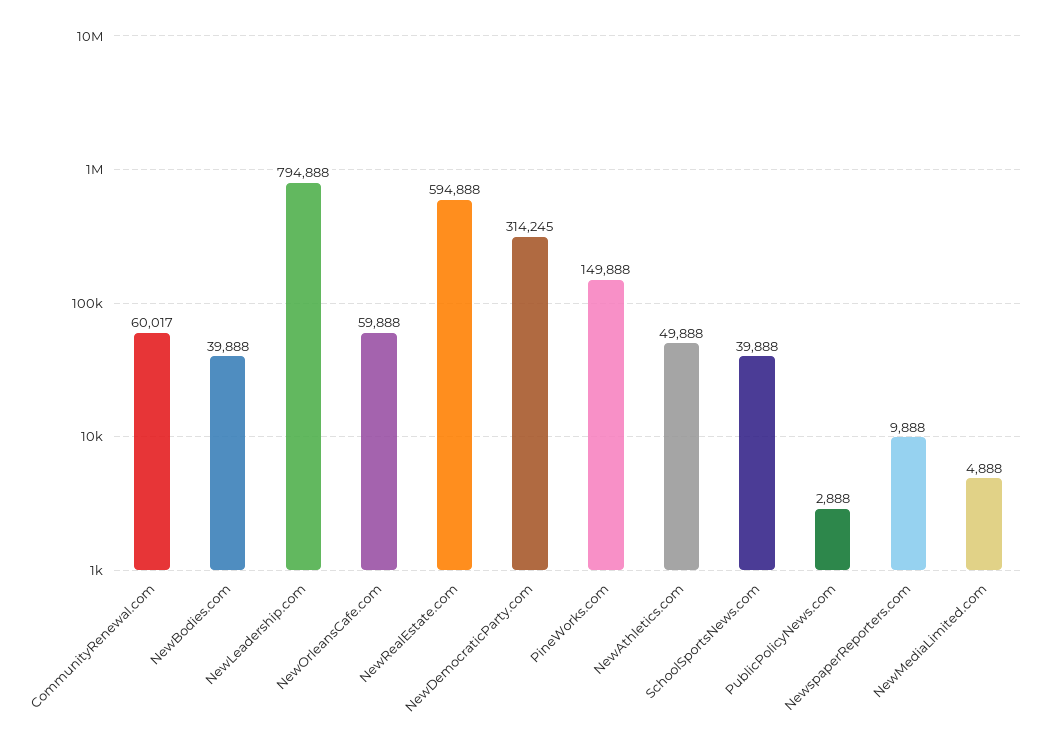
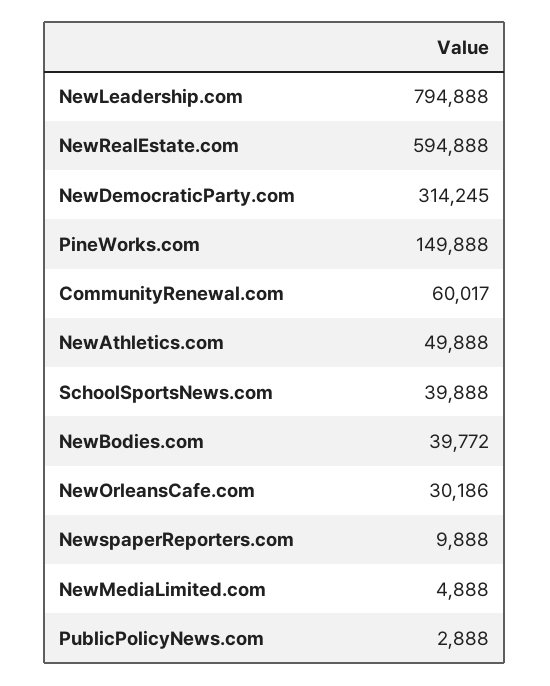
  {
    "CommunityRenewal.com": 60017,
-   "NewBodies.com": 39888,
+   "NewBodies.com": 39772,
    "NewLeadership.com": 794888,
-   "NewOrleansCafe.com": 59888,
+   "NewOrleansCafe.com": 30186,
    "NewRealEstate.com": 594888,
    "NewDemocraticParty.com": 314245,
    "PineWorks.com": 149888,
    "NewAthletics.com": 49888,
    "SchoolSportsNews.com": 39888,
    "PublicPolicyNews.com": 2888,
    "NewspaperReporters.com": 9888,
    "NewMediaLimited.com": 4888
  }

